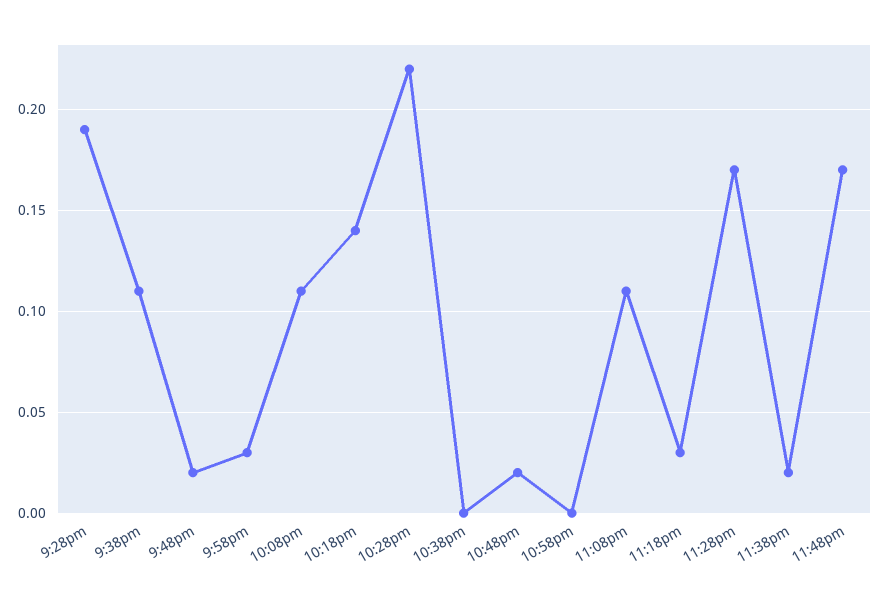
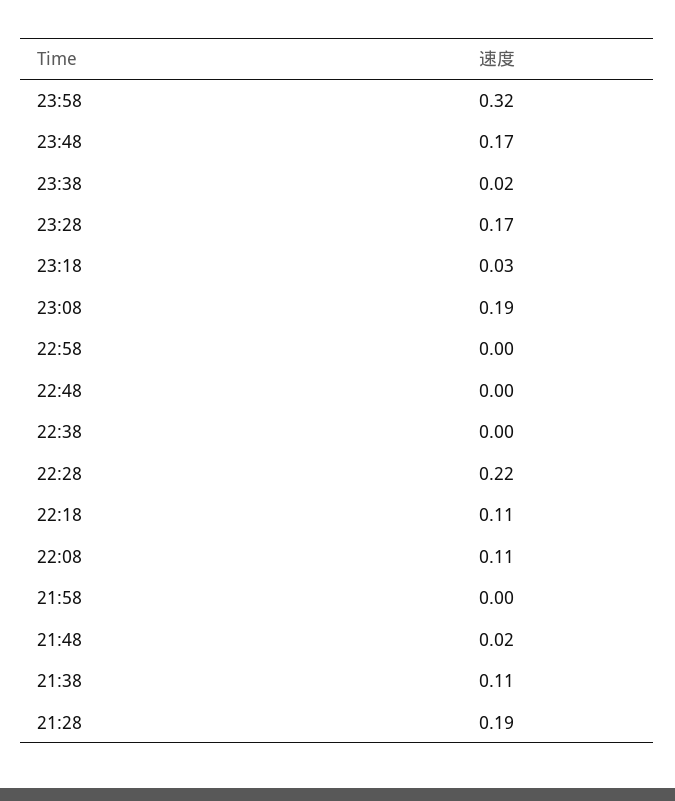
  {
    "9:28pm": 0.19,
    "9:38pm": 0.11,
    "9:48pm": 0.02,
-   "9:58pm": 0.03,
+   "9:58pm": 0,
    "10:08pm": 0.11,
-   "10:18pm": 0.14,
+   "10:18pm": 0.11,
    "10:28pm": 0.22,
    "10:38pm": 0,
-   "10:48pm": 0.02,
+   "10:48pm": 0,
    "10:58pm": 0,
-   "11:08pm": 0.11,
+   "11:08pm": 0.19,
    "11:18pm": 0.03,
    "11:28pm": 0.17,
    "11:38pm": 0.02,
-   "11:48pm": 0.17
+   "11:48pm": 0.17,
+   "23:58": 0.32
  }

